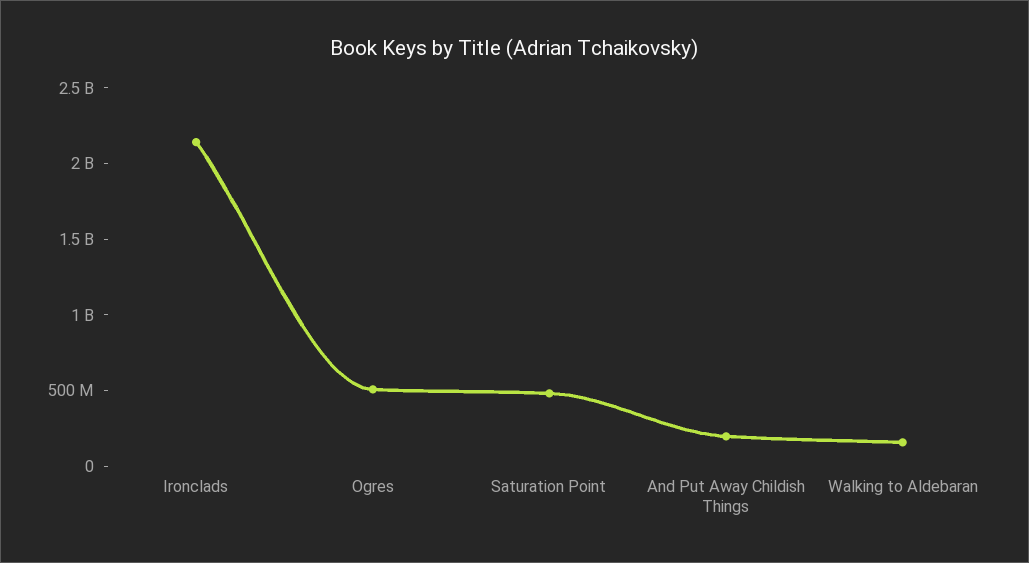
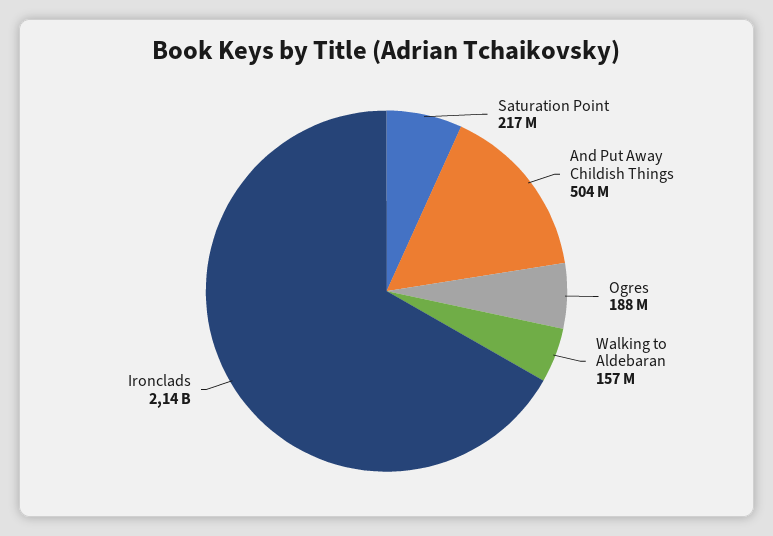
  {
    "Ironclads": 2140000000,
-   "Ogres": 500000000,
+   "Ogres": 188000000,
-   "Saturation Point": 500000000,
+   "Saturation Point": 217000000,
-   "And Put Away Childish Things": 200000000,
+   "And Put Away Childish Things": 504000000,
    "Walking to Aldebaran": 157000000
  }

